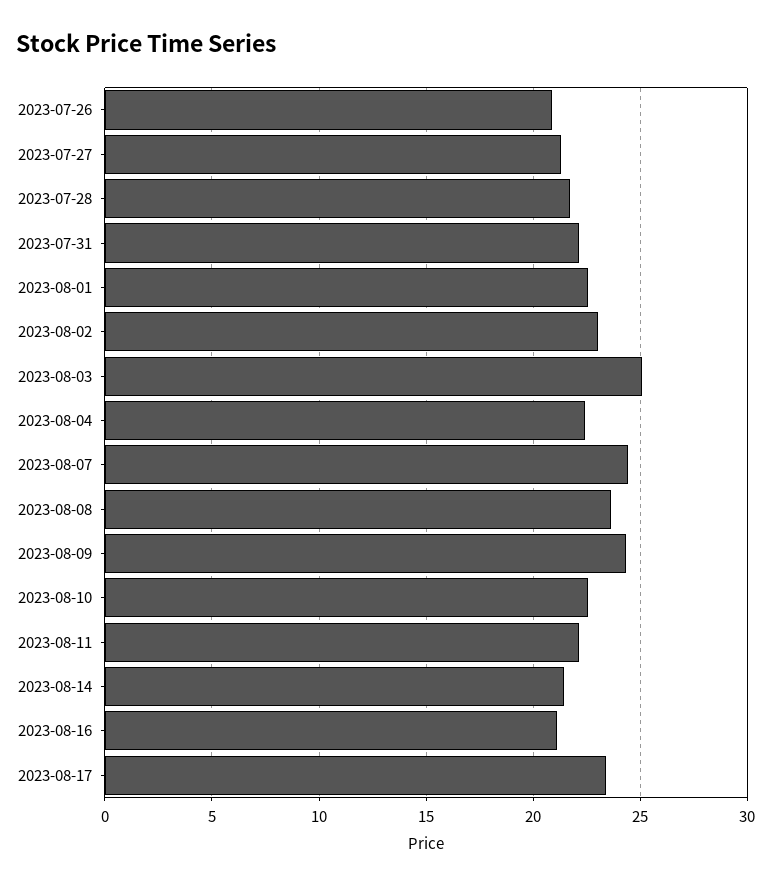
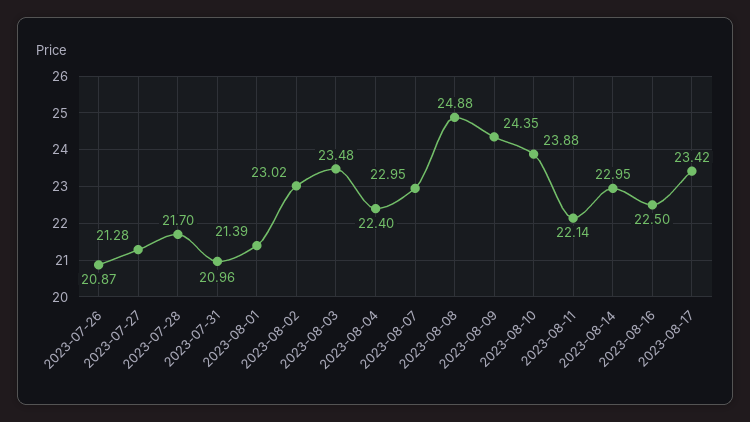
  {
    "2023-07-26": 20.87,
    "2023-07-27": 21.28,
    "2023-07-28": 21.7,
-   "2023-07-31": 22,
+   "2023-07-31": 20.96,
-   "2023-08-01": 22.5,
+   "2023-08-01": 21.39,
    "2023-08-02": 23.02,
-   "2023-08-03": 25,
+   "2023-08-03": 23.48,
    "2023-08-04": 22.4,
-   "2023-08-07": 24.5,
+   "2023-08-07": 22.95,
-   "2023-08-08": 23.5,
+   "2023-08-08": 24.88,
    "2023-08-09": 24.35,
-   "2023-08-10": 22.5,
+   "2023-08-10": 23.88,
    "2023-08-11": 22.14,
-   "2023-08-14": 21.5,
+   "2023-08-14": 22.95,
-   "2023-08-16": 21,
+   "2023-08-16": 22.5,
    "2023-08-17": 23.42
  }

